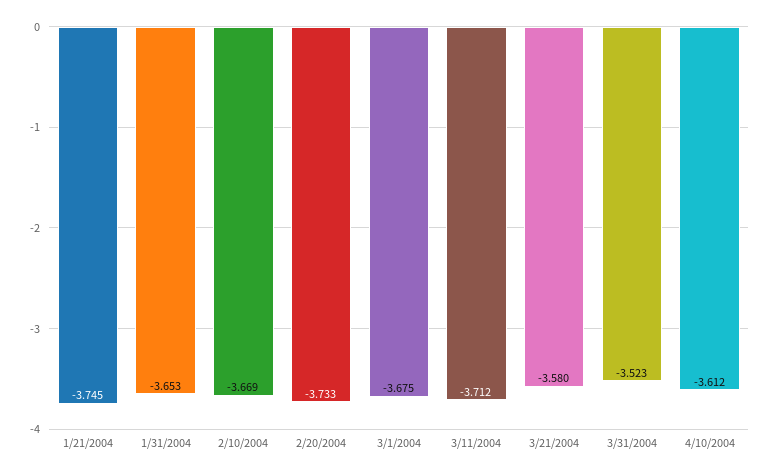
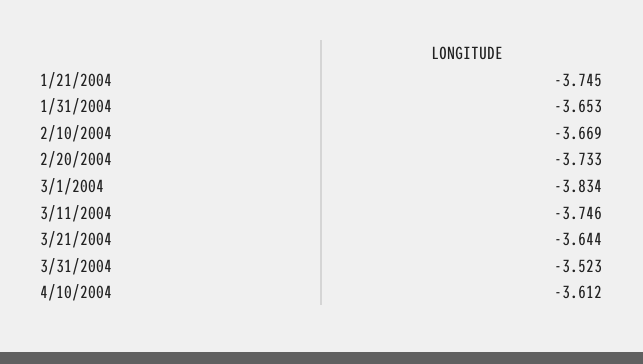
  {
    "1/21/2004": -3.745,
    "1/31/2004": -3.653,
    "2/10/2004": -3.669,
    "2/20/2004": -3.733,
-   "3/1/2004": -3.675,
+   "3/1/2004": -3.834,
-   "3/11/2004": -3.712,
+   "3/11/2004": -3.746,
-   "3/21/2004": -3.58,
+   "3/21/2004": -3.644,
    "3/31/2004": -3.523,
    "4/10/2004": -3.612
  }

